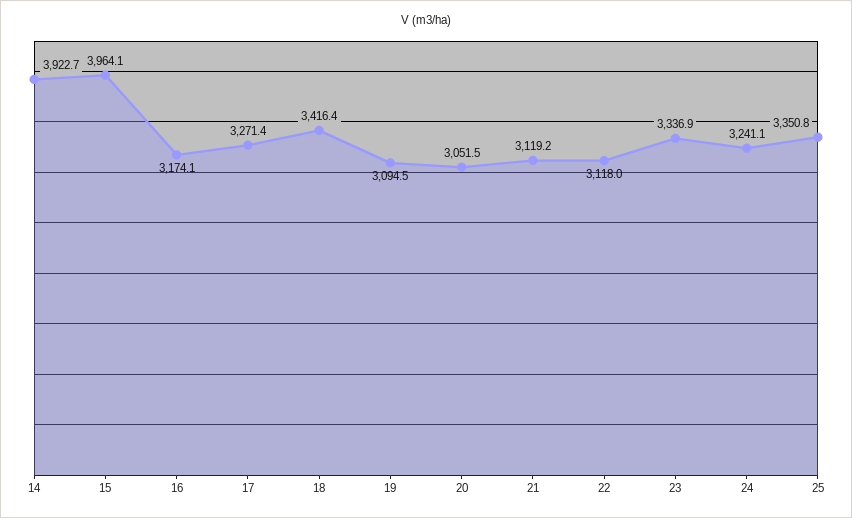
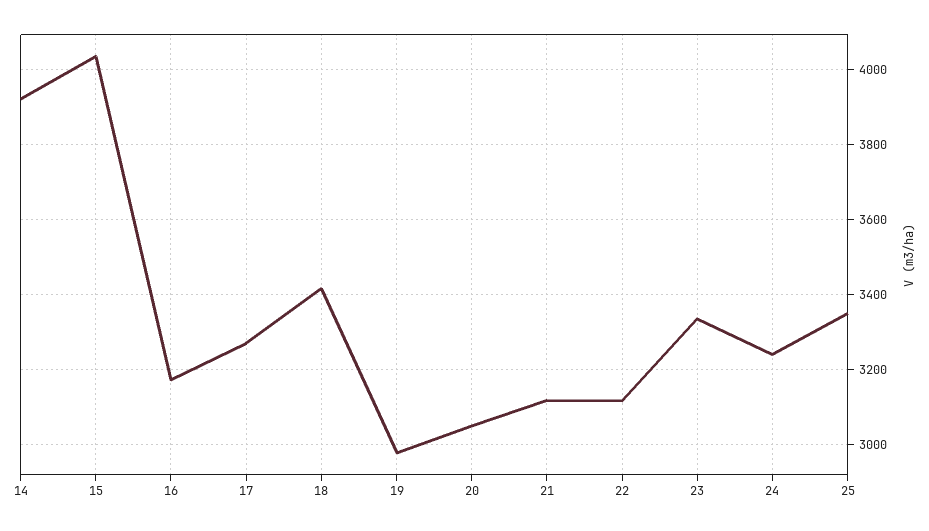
  {
    "14": 3922.7,
-   "15": 3964.1,
+   "15": 4040,
    "16": 3174.1,
    "17": 3271.4,
    "18": 3416.4,
-   "19": 3094.5,
+   "19": 2980,
    "20": 3051.5,
    "21": 3119.2,
    "22": 3118,
    "23": 3336.9,
    "24": 3241.1,
    "25": 3350.8
  }

